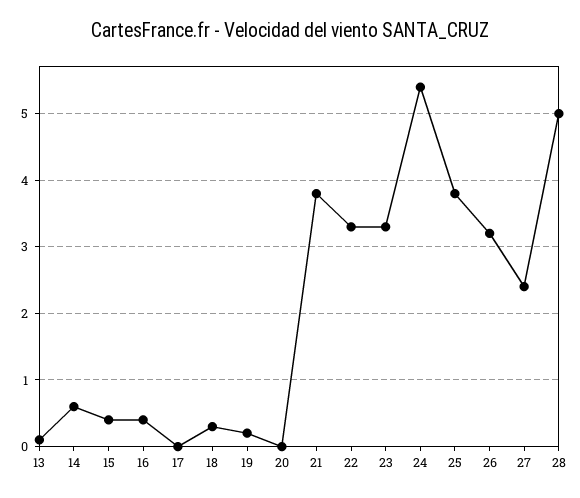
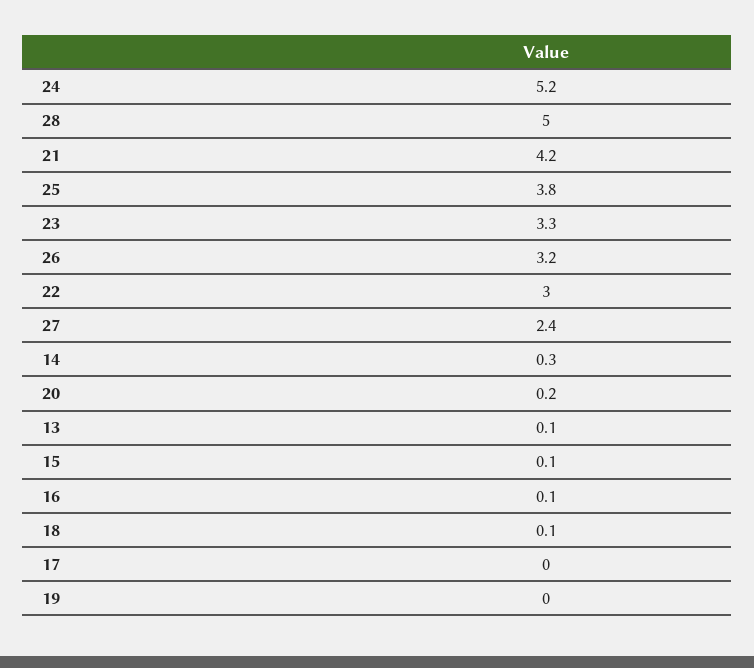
  {
    "13": 0.1,
-   "14": 0.6,
+   "14": 0.3,
-   "15": 0.4,
+   "15": 0.1,
-   "16": 0.4,
+   "16": 0.1,
    "17": 0,
-   "18": 0.3,
+   "18": 0.1,
-   "19": 0.2,
+   "19": 0,
-   "20": 0,
+   "20": 0.2,
-   "21": 3.8,
+   "21": 4.2,
-   "22": 3.3,
+   "22": 3,
    "23": 3.3,
-   "24": 5.4,
+   "24": 5.2,
    "25": 3.8,
    "26": 3.2,
    "27": 2.4,
    "28": 5
  }

